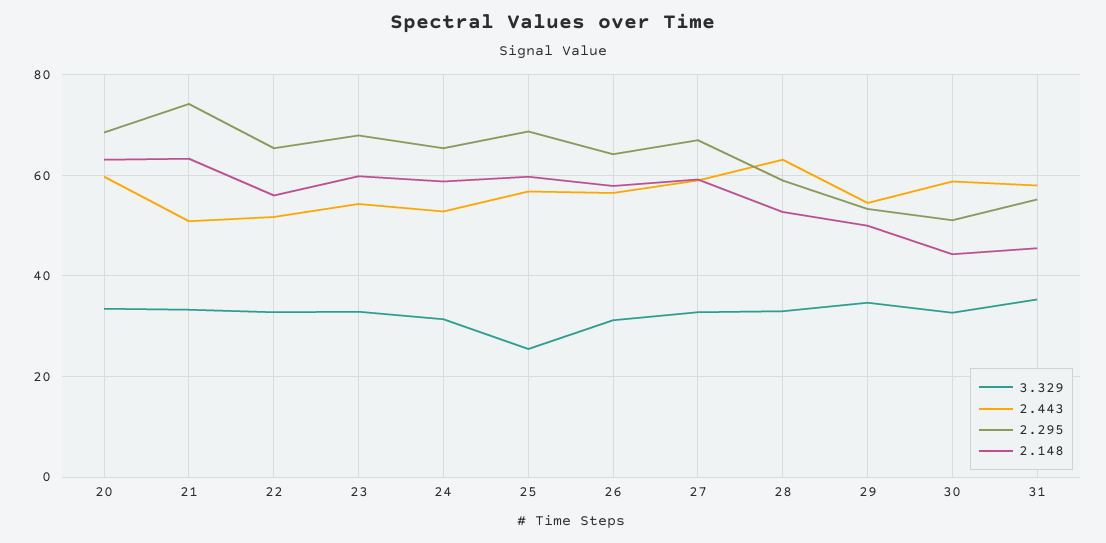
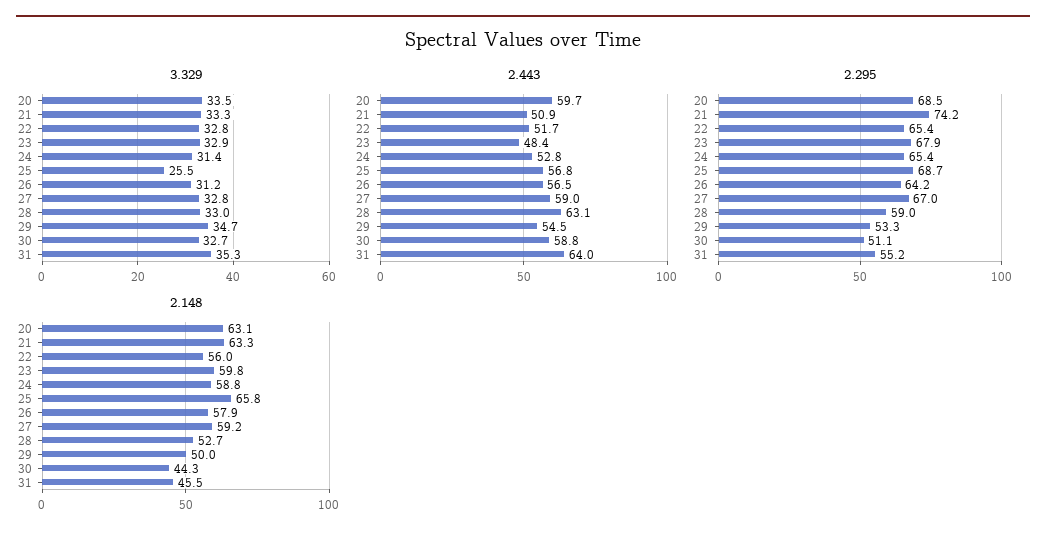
  {
    "3.329": {
      "20": 33.5,
      "21": 33.3,
      "22": 32.8,
      "23": 32.9,
      "24": 31.4,
      "25": 25.5,
      "26": 31.2,
      "27": 32.8,
      "28": 33,
      "29": 34.7,
      "30": 32.7,
      "31": 35.3
    },
    "2.443": {
      "20": 59.7,
      "21": 50.9,
      "22": 51.7,
-     "23": 54,
+     "23": 48.4,
      "24": 52.8,
      "25": 56.8,
      "26": 56.5,
      "27": 59,
      "28": 63.1,
      "29": 54.5,
      "30": 58.8,
-     "31": 58
+     "31": 64
    },
    "2.295": {
      "20": 68.5,
      "21": 74.2,
      "22": 65.4,
      "23": 67.9,
      "24": 65.4,
      "25": 68.7,
      "26": 64.2,
      "27": 67,
      "28": 59,
      "29": 53.3,
      "30": 51.1,
      "31": 55.2
    },
    "2.148": {
      "20": 63.1,
      "21": 63.3,
      "22": 56,
      "23": 59.8,
      "24": 58.8,
-     "25": 60,
+     "25": 65.8,
      "26": 57.9,
      "27": 59.2,
      "28": 52.7,
      "29": 50,
      "30": 44.3,
      "31": 45.5
    }
  }

